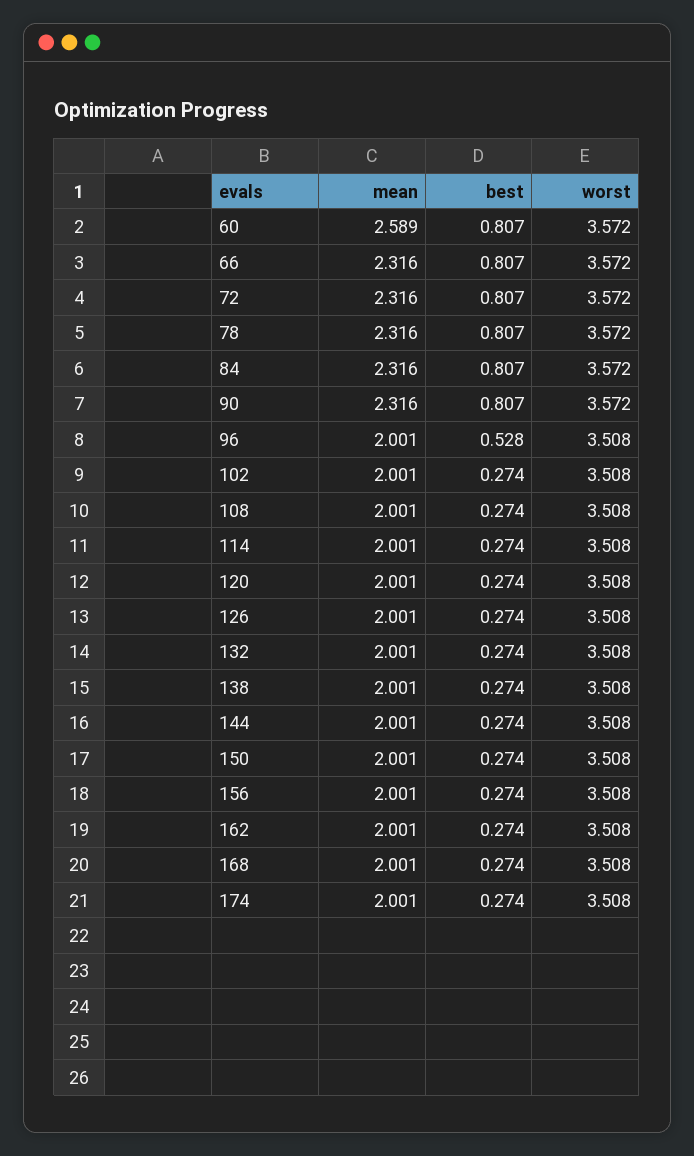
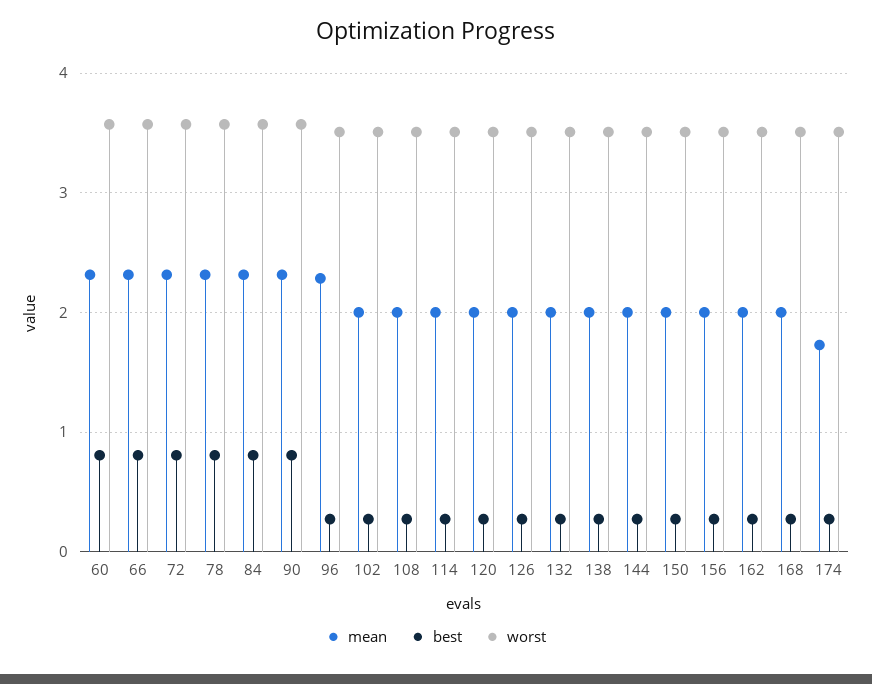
  {
    "mean": {
-     "60": 2.589,
+     "60": 2.3,
      "66": 2.316,
      "72": 2.316,
      "78": 2.316,
      "84": 2.316,
      "90": 2.316,
-     "96": 2.001,
+     "96": 2.3,
      "102": 2.001,
      "108": 2.001,
      "114": 2.001,
      "120": 2.001,
      "126": 2.001,
      "132": 2.001,
      "138": 2.001,
      "144": 2.001,
      "150": 2.001,
      "156": 2.001,
      "162": 2.001,
      "168": 2.001,
-     "174": 2.001
+     "174": 1.7
    },
    "best": {
      "60": 0.807,
      "66": 0.807,
      "72": 0.807,
      "78": 0.807,
      "84": 0.807,
      "90": 0.807,
-     "96": 0.528,
+     "96": 0.3,
      "102": 0.274,
      "108": 0.274,
      "114": 0.274,
      "120": 0.274,
      "126": 0.274,
      "132": 0.274,
      "138": 0.274,
      "144": 0.274,
      "150": 0.274,
      "156": 0.274,
      "162": 0.274,
      "168": 0.274,
      "174": 0.274
    },
    "worst": {
      "60": 3.572,
      "66": 3.572,
      "72": 3.572,
      "78": 3.572,
      "84": 3.572,
      "90": 3.572,
      "96": 3.508,
      "102": 3.508,
      "108": 3.508,
      "114": 3.508,
      "120": 3.508,
      "126": 3.508,
      "132": 3.508,
      "138": 3.508,
      "144": 3.508,
      "150": 3.508,
      "156": 3.508,
      "162": 3.508,
      "168": 3.508,
      "174": 3.508
    }
  }

